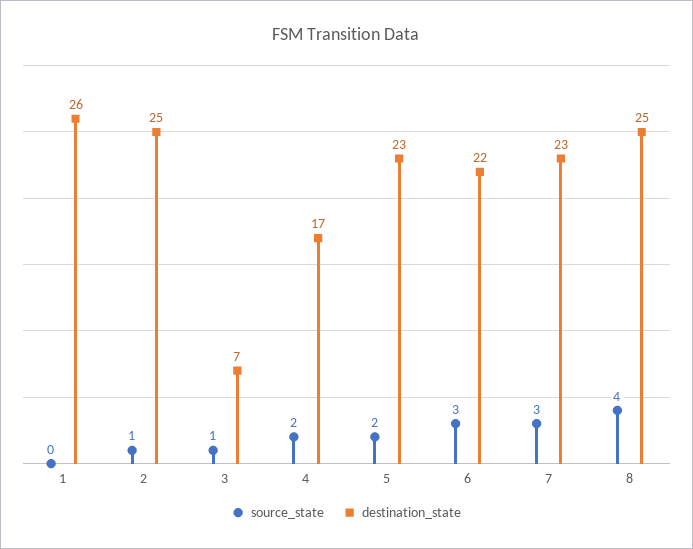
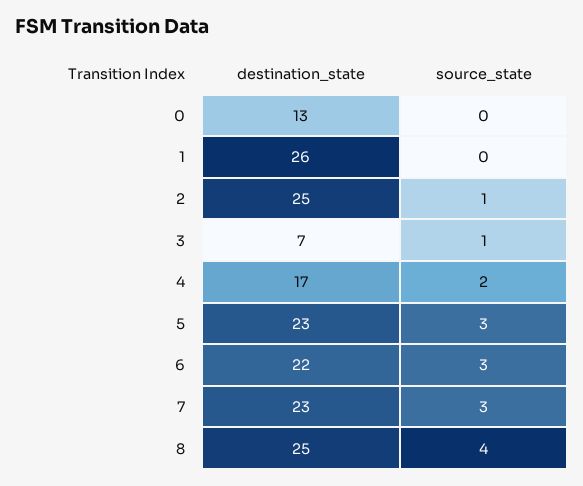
  {
    "source_state": {
      "1": 0,
      "2": 1,
      "3": 1,
      "4": 2,
-     "5": 2,
+     "5": 3,
      "6": 3,
      "7": 3,
-     "8": 4
+     "8": 4,
+     "0": 0
    },
    "destination_state": {
      "1": 26,
      "2": 25,
      "3": 7,
      "4": 17,
      "5": 23,
      "6": 22,
      "7": 23,
-     "8": 25
+     "8": 25,
+     "0": 13
    }
  }

